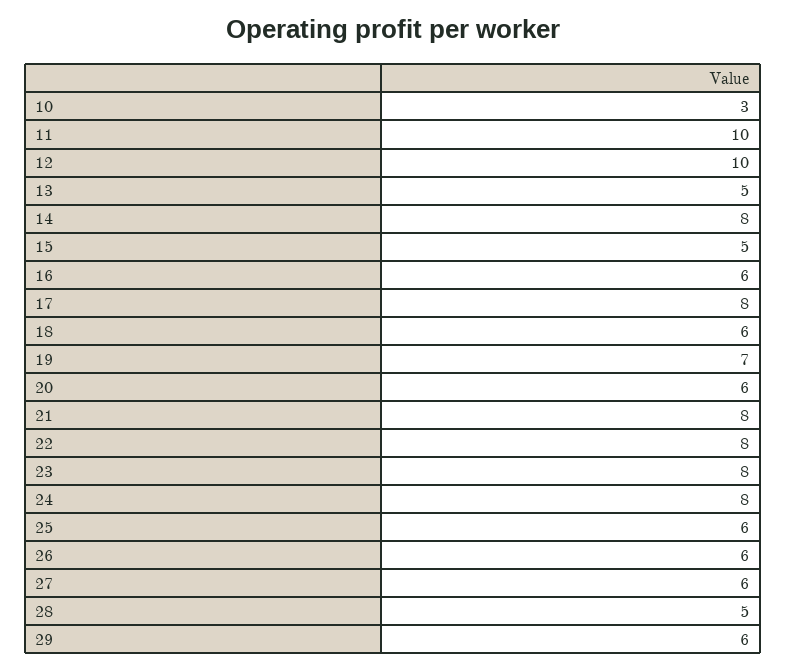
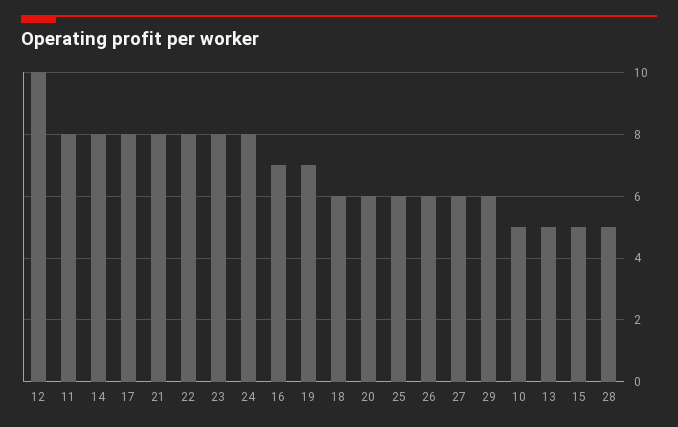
  {
-   "10": 3,
+   "10": 5,
-   "11": 10,
+   "11": 8,
    "12": 10,
    "13": 5,
    "14": 8,
    "15": 5,
-   "16": 6,
+   "16": 7,
    "17": 8,
    "18": 6,
    "19": 7,
    "20": 6,
    "21": 8,
    "22": 8,
    "23": 8,
    "24": 8,
    "25": 6,
    "26": 6,
    "27": 6,
    "28": 5,
    "29": 6
  }

